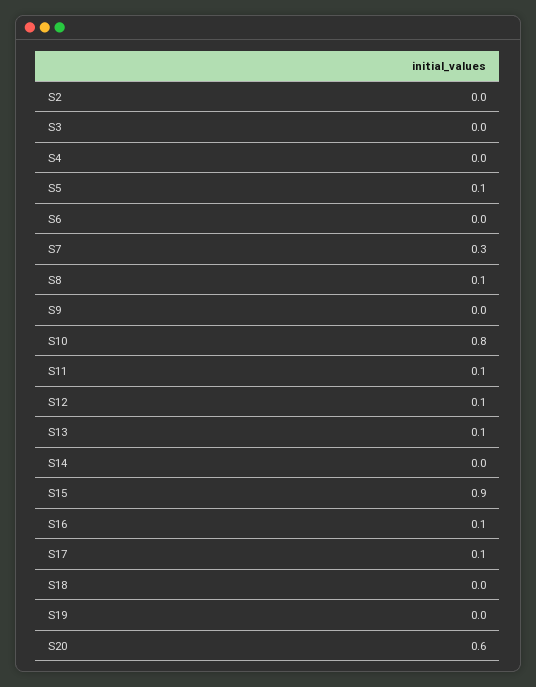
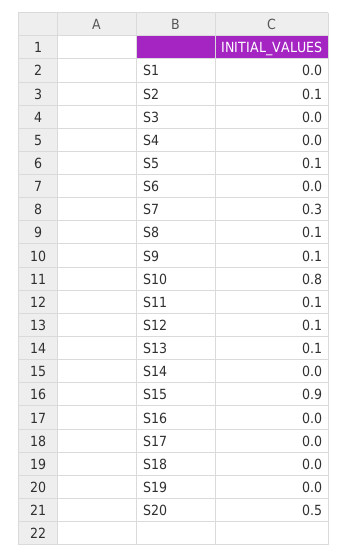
  {
-   "S2": 0,
+   "S2": 0.1,
    "S3": 0,
    "S4": 0,
    "S5": 0.1,
    "S6": 0,
    "S7": 0.3,
    "S8": 0.1,
-   "S9": 0,
+   "S9": 0.1,
    "S10": 0.8,
    "S11": 0.1,
    "S12": 0.1,
    "S13": 0.1,
    "S14": 0,
    "S15": 0.9,
-   "S16": 0.1,
+   "S16": 0,
-   "S17": 0.1,
+   "S17": 0,
    "S18": 0,
    "S19": 0,
-   "S20": 0.6
+   "S20": 0.5,
+   "S1": 0
  }

